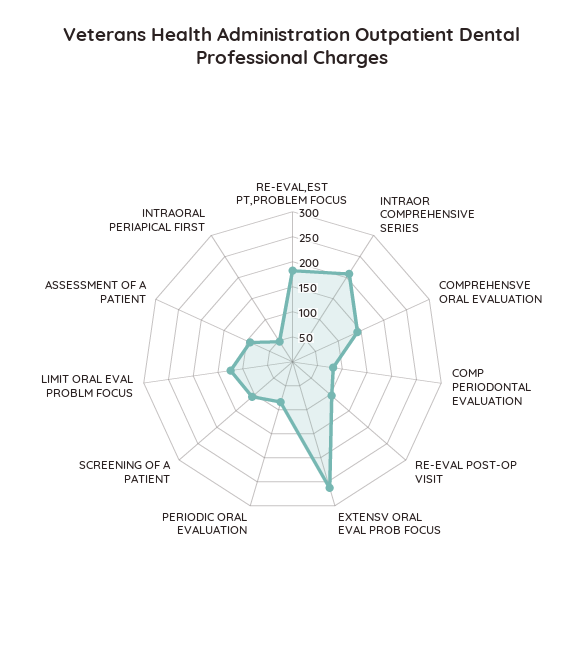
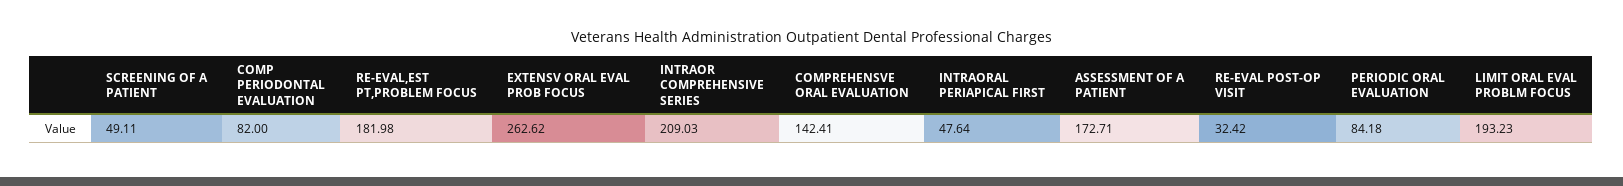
  {
    "RE-EVAL,EST PT,PROBLEM FOCUS": 181.98,
    "INTRAOR COMPREHENSIVE SERIES": 209.03,
    "COMPREHENSVE ORAL EVALUATION": 142.41,
    "COMP PERIODONTAL EVALUATION": 82,
-   "RE-EVAL POST-OP VISIT": 100,
+   "RE-EVAL POST-OP VISIT": 32.42,
    "EXTENSV ORAL EVAL PROB FOCUS": 262.62,
    "PERIODIC ORAL EVALUATION": 84.18,
-   "SCREENING OF A PATIENT": 100,
+   "SCREENING OF A PATIENT": 49.11,
-   "LIMIT ORAL EVAL PROBLM FOCUS": 125,
+   "LIMIT ORAL EVAL PROBLM FOCUS": 193.23,
-   "ASSESSMENT OF A PATIENT": 100,
+   "ASSESSMENT OF A PATIENT": 172.71,
    "INTRAORAL PERIAPICAL FIRST": 47.64
  }

